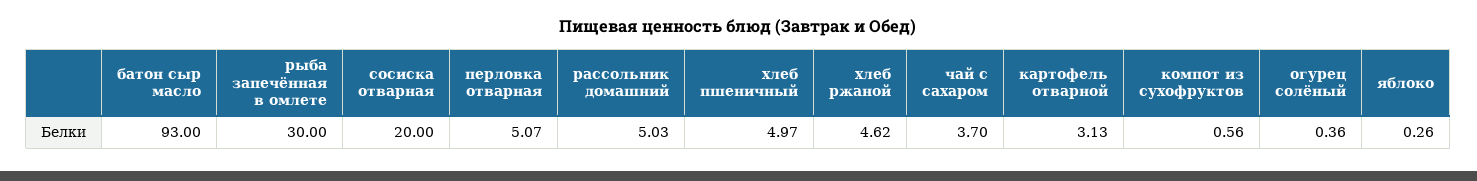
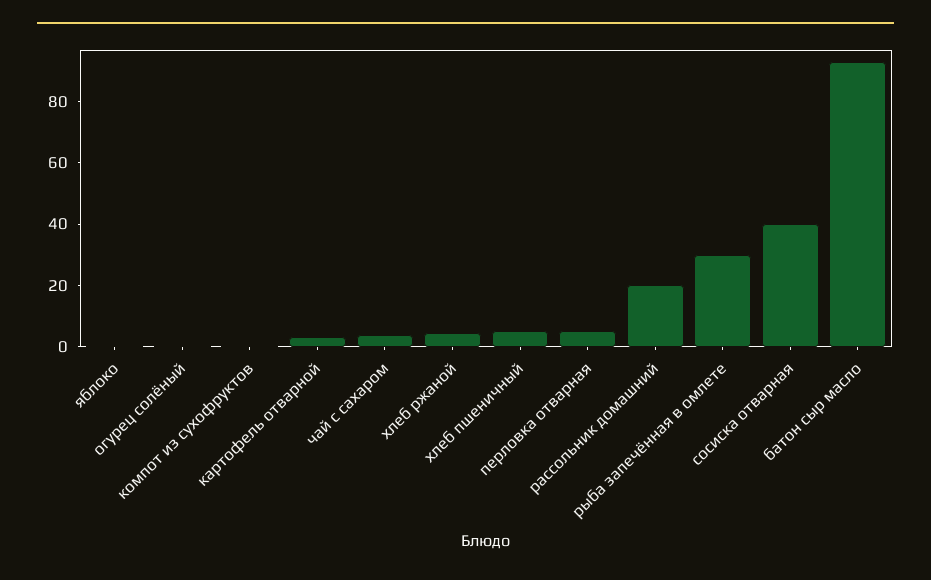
  {
    "батон сыр масло": 93,
    "рыба запечённая в омлете": 30,
-   "сосиска отварная": 20,
+   "сосиска отварная": 40,
    "перловка отварная": 5.07,
-   "рассольник домашний": 5.03,
+   "рассольник домашний": 20,
    "хлеб пшеничный": 4.97,
    "хлеб ржаной": 4.62,
    "чай с сахаром": 3.7,
    "картофель отварной": 3.13,
    "компот из сухофруктов": 0.56,
    "огурец солёный": 0.36,
    "яблоко": 0.26
  }

